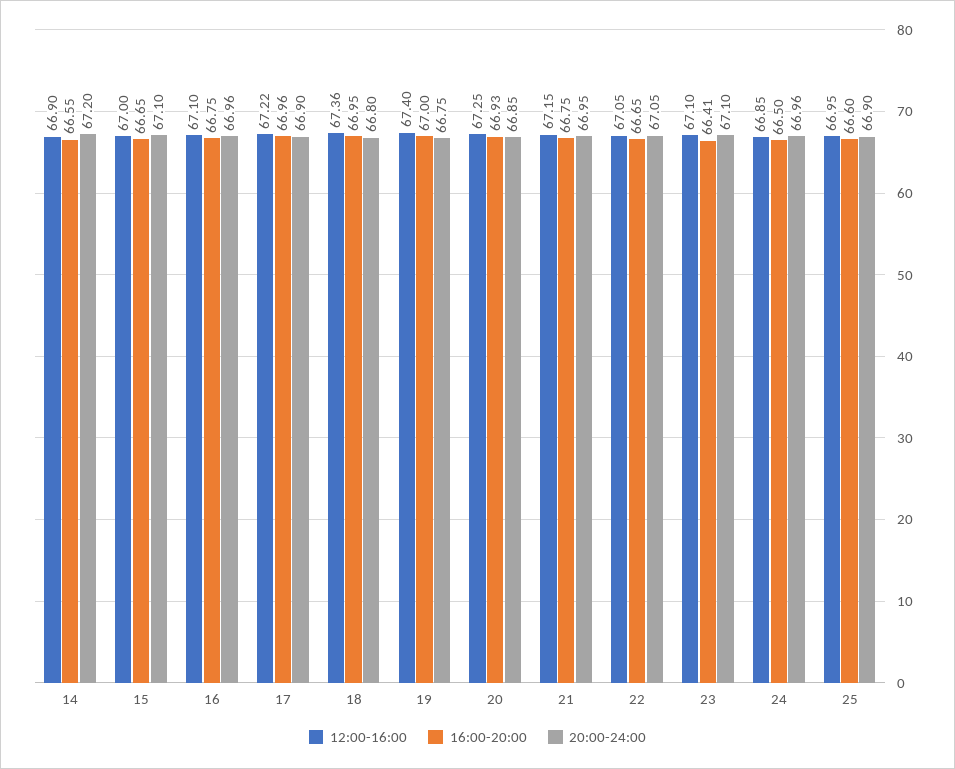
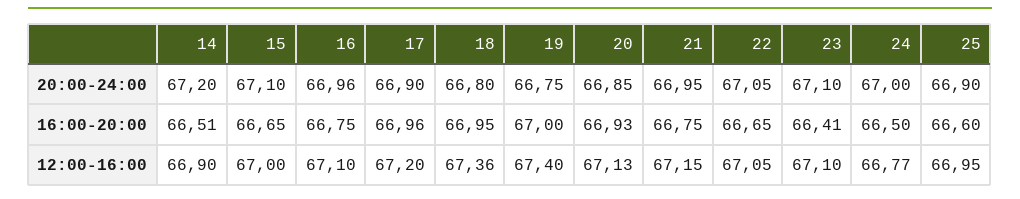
  {
    "12:00-16:00": {
      "14": 66.9,
      "15": 67,
      "16": 67.1,
-     "17": 67.22,
+     "17": 67.2,
      "18": 67.36,
      "19": 67.4,
-     "20": 67.25,
+     "20": 67.13,
      "21": 67.15,
      "22": 67.05,
      "23": 67.1,
-     "24": 66.85,
+     "24": 66.77,
      "25": 66.95
    },
    "16:00-20:00": {
-     "14": 66.55,
+     "14": 66.51,
      "15": 66.65,
      "16": 66.75,
      "17": 66.96,
      "18": 66.95,
      "19": 67,
      "20": 66.93,
      "21": 66.75,
      "22": 66.65,
      "23": 66.41,
      "24": 66.5,
      "25": 66.6
    },
    "20:00-24:00": {
      "14": 67.2,
      "15": 67.1,
      "16": 66.96,
      "17": 66.9,
      "18": 66.8,
      "19": 66.75,
      "20": 66.85,
      "21": 66.95,
      "22": 67.05,
      "23": 67.1,
-     "24": 66.96,
+     "24": 67,
      "25": 66.9
    }
  }

